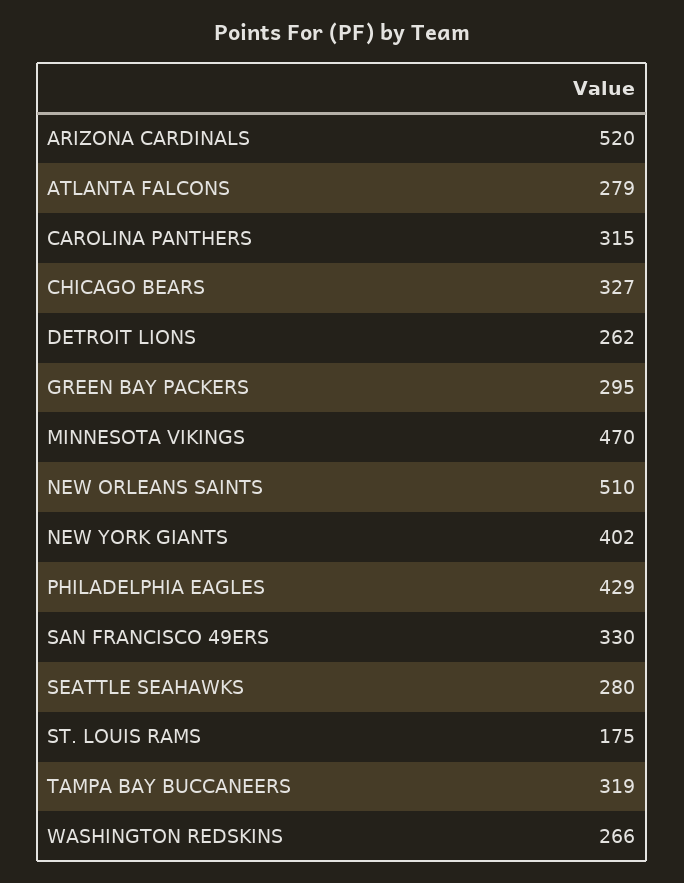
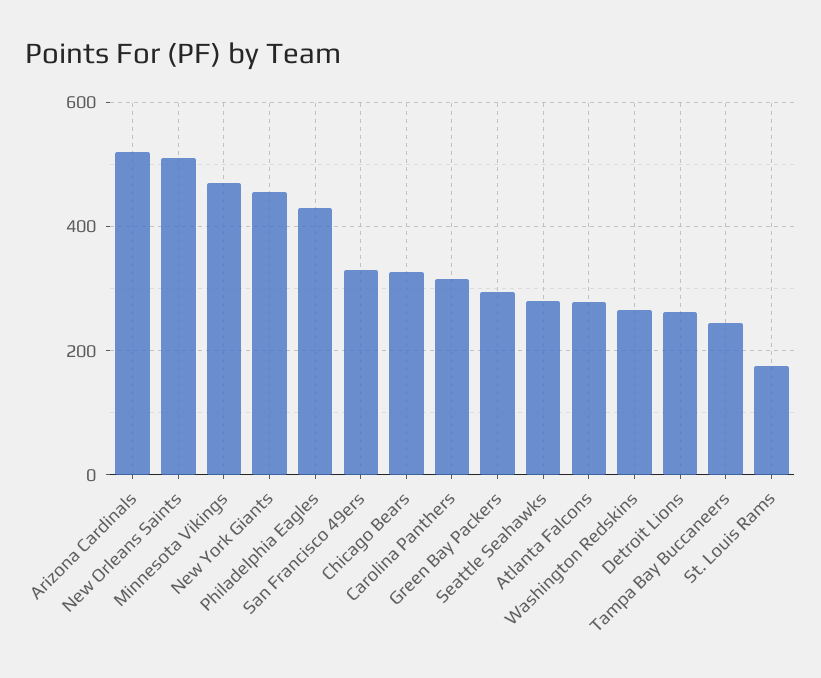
  {
    "ARIZONA CARDINALS": 520,
    "ATLANTA FALCONS": 279,
    "CAROLINA PANTHERS": 315,
    "CHICAGO BEARS": 327,
    "DETROIT LIONS": 262,
    "GREEN BAY PACKERS": 295,
    "MINNESOTA VIKINGS": 470,
    "NEW ORLEANS SAINTS": 510,
-   "NEW YORK GIANTS": 402,
+   "NEW YORK GIANTS": 460,
    "PHILADELPHIA EAGLES": 429,
    "SAN FRANCISCO 49ERS": 330,
    "SEATTLE SEAHAWKS": 280,
    "ST. LOUIS RAMS": 175,
-   "TAMPA BAY BUCCANEERS": 319,
+   "TAMPA BAY BUCCANEERS": 240,
    "WASHINGTON REDSKINS": 266
  }

